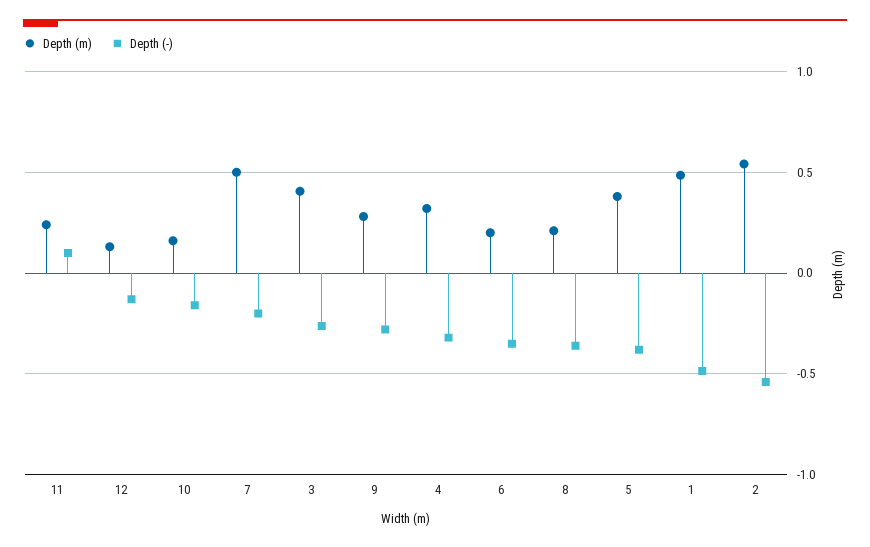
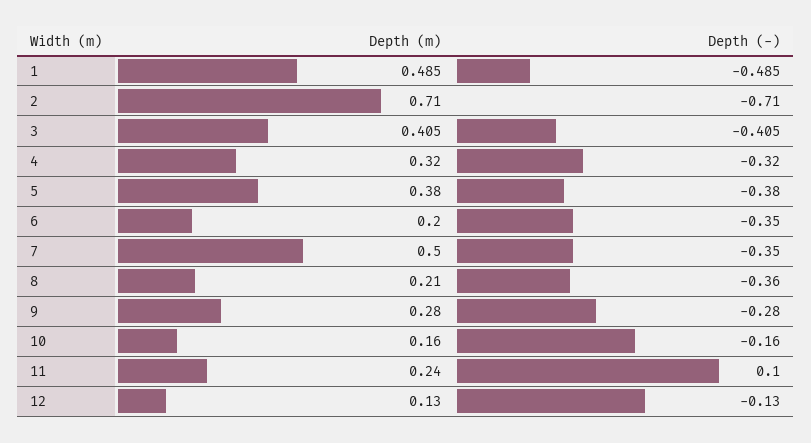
  {
    "Depth (m)": {
      "11": 0.24,
      "12": 0.13,
      "10": 0.16,
      "7": 0.5,
      "3": 0.405,
      "9": 0.28,
      "4": 0.32,
      "6": 0.2,
      "8": 0.21,
      "5": 0.38,
      "1": 0.485,
-     "2": 0.55
+     "2": 0.71
    },
    "Depth (-)": {
      "11": 0.1,
      "12": -0.13,
      "10": -0.16,
-     "7": -0.2,
+     "7": -0.35,
-     "3": -0.25,
+     "3": -0.405,
      "9": -0.28,
      "4": -0.32,
      "6": -0.35,
      "8": -0.36,
      "5": -0.38,
      "1": -0.485,
-     "2": -0.55
+     "2": -0.71
    }
  }

